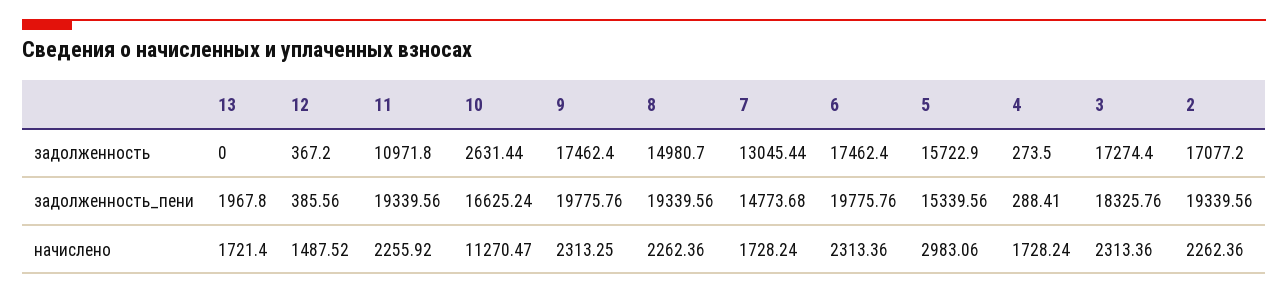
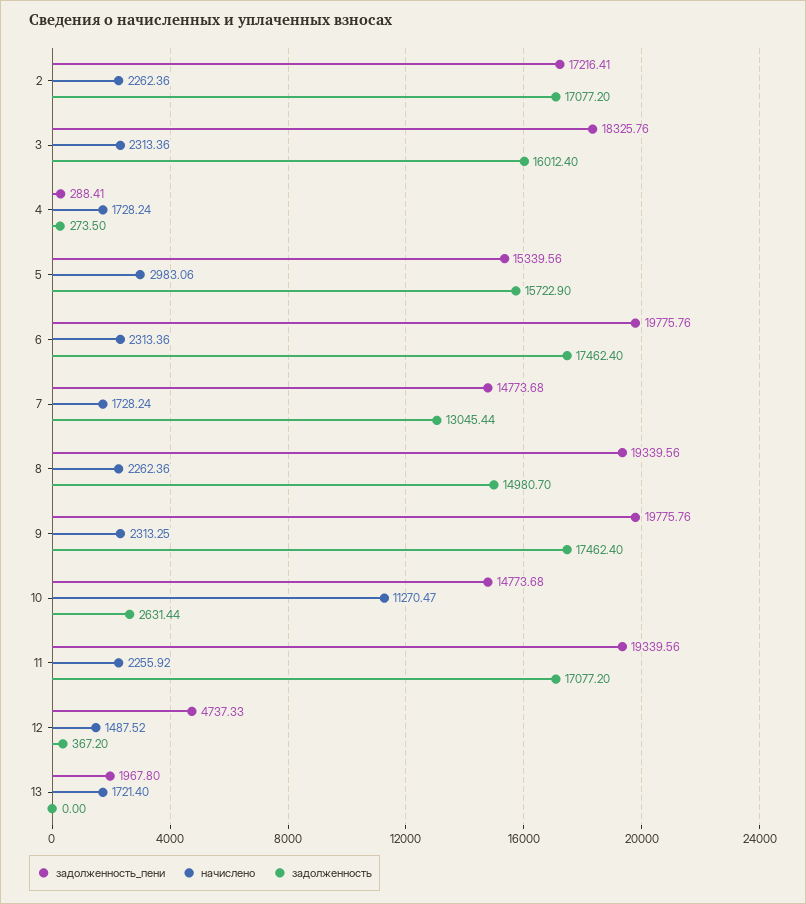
  {
    "задолженность": {
      "13": 0,
      "12": 367.2,
-     "11": 10971.8,
+     "11": 17077.2,
      "10": 2631.44,
      "9": 17462.4,
      "8": 14980.7,
      "7": 13045.44,
      "6": 17462.4,
      "5": 15722.9,
      "4": 273.5,
-     "3": 17274.4,
+     "3": 16012.4,
      "2": 17077.2
    },
    "задолженность_пени": {
      "13": 1967.8,
-     "12": 385.56,
+     "12": 4737.33,
      "11": 19339.56,
-     "10": 16625.24,
+     "10": 14773.68,
      "9": 19775.76,
      "8": 19339.56,
      "7": 14773.68,
      "6": 19775.76,
      "5": 15339.56,
      "4": 288.41,
      "3": 18325.76,
-     "2": 19339.56
+     "2": 17216.41
    },
    "начислено": {
      "13": 1721.4,
      "12": 1487.52,
      "11": 2255.92,
      "10": 11270.47,
      "9": 2313.25,
      "8": 2262.36,
      "7": 1728.24,
      "6": 2313.36,
      "5": 2983.06,
      "4": 1728.24,
      "3": 2313.36,
      "2": 2262.36
    }
  }

